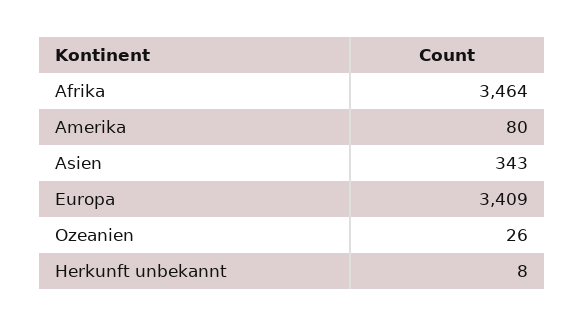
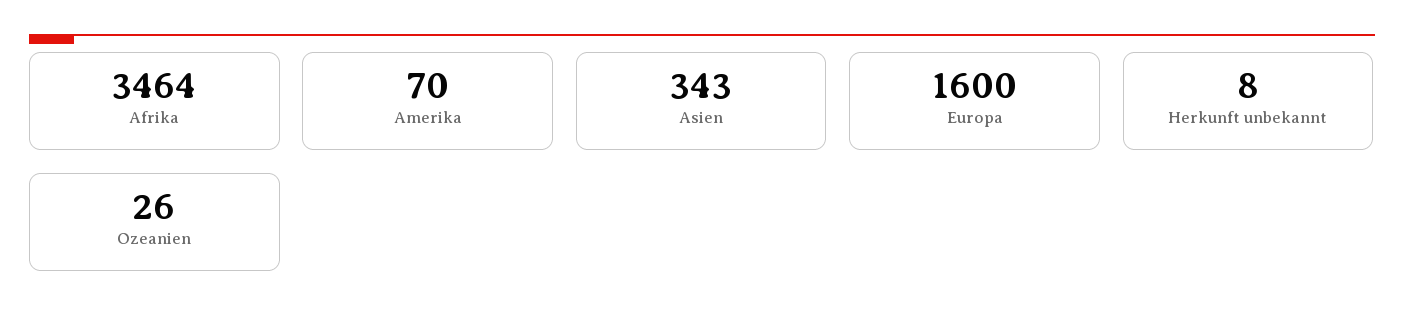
  {
    "Afrika": 3464,
-   "Amerika": 80,
+   "Amerika": 70,
    "Asien": 343,
-   "Europa": 3409,
+   "Europa": 1600,
    "Ozeanien": 26,
    "Herkunft unbekannt": 8
  }

